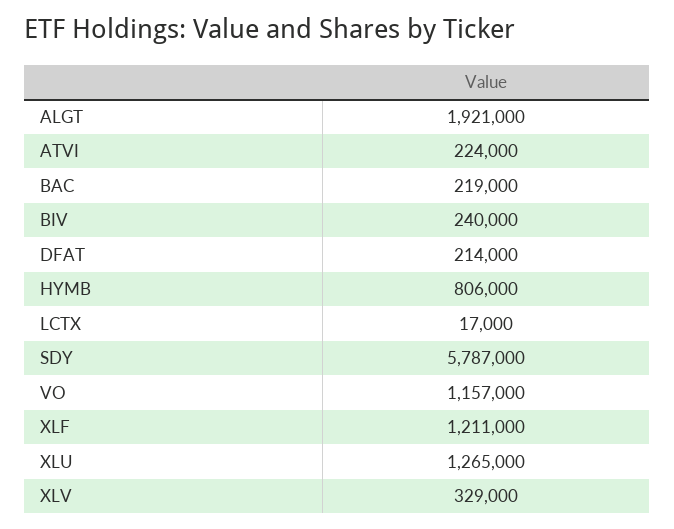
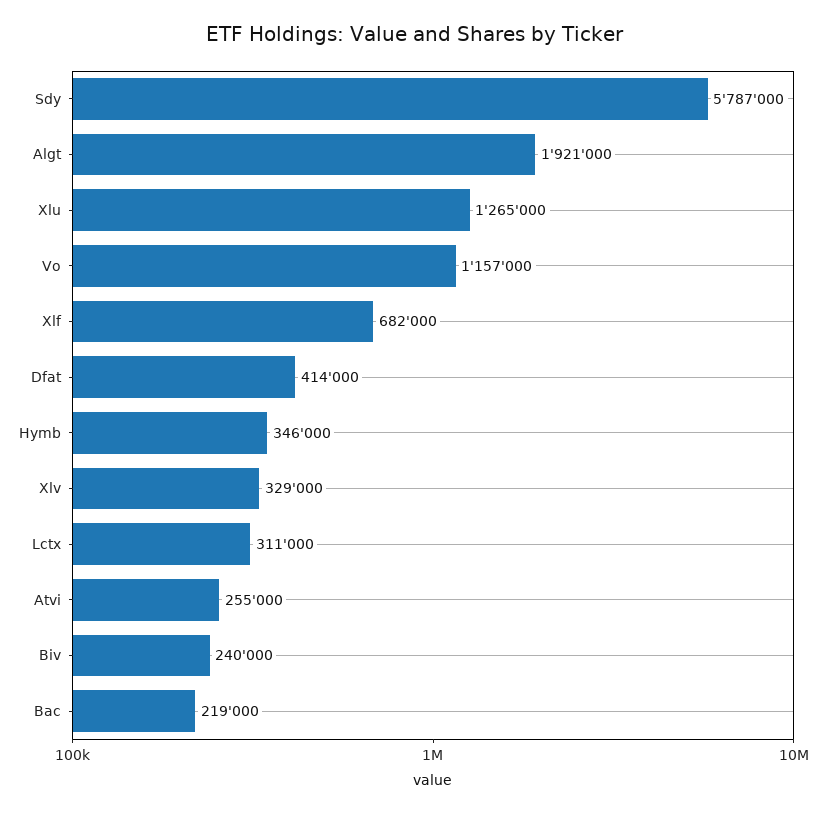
  {
    "ALGT": 1921000,
-   "ATVI": 224000,
+   "ATVI": 255000,
    "BAC": 219000,
    "BIV": 240000,
-   "DFAT": 214000,
+   "DFAT": 414000,
-   "HYMB": 806000,
+   "HYMB": 346000,
-   "LCTX": 17000,
+   "LCTX": 311000,
    "SDY": 5787000,
    "VO": 1157000,
-   "XLF": 1211000,
+   "XLF": 682000,
    "XLU": 1265000,
    "XLV": 329000
  }

